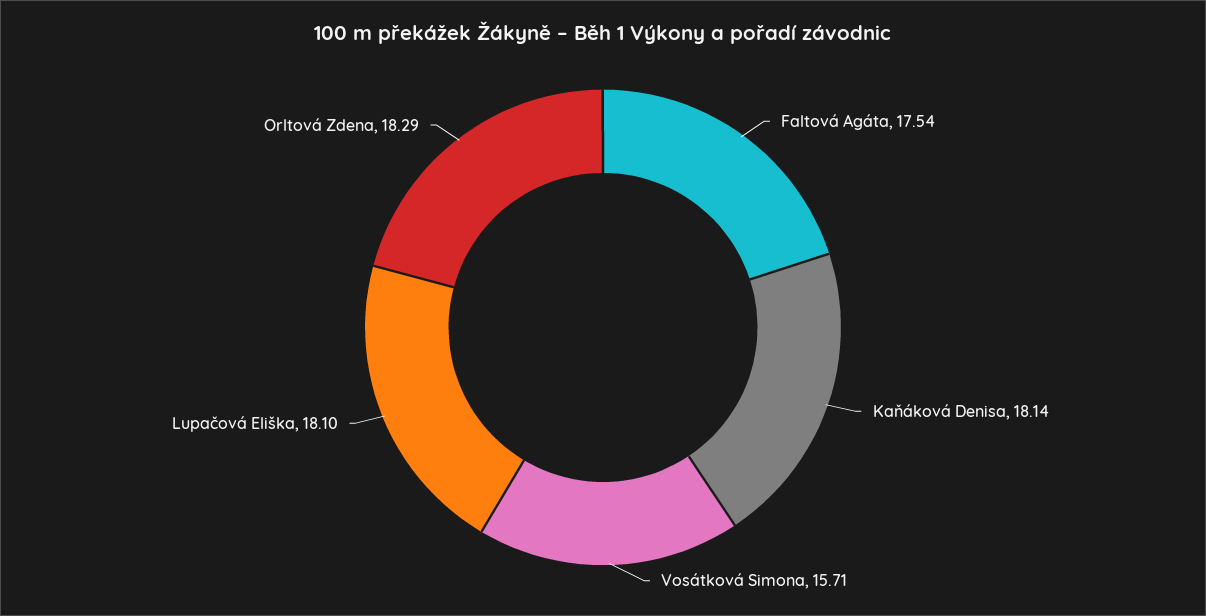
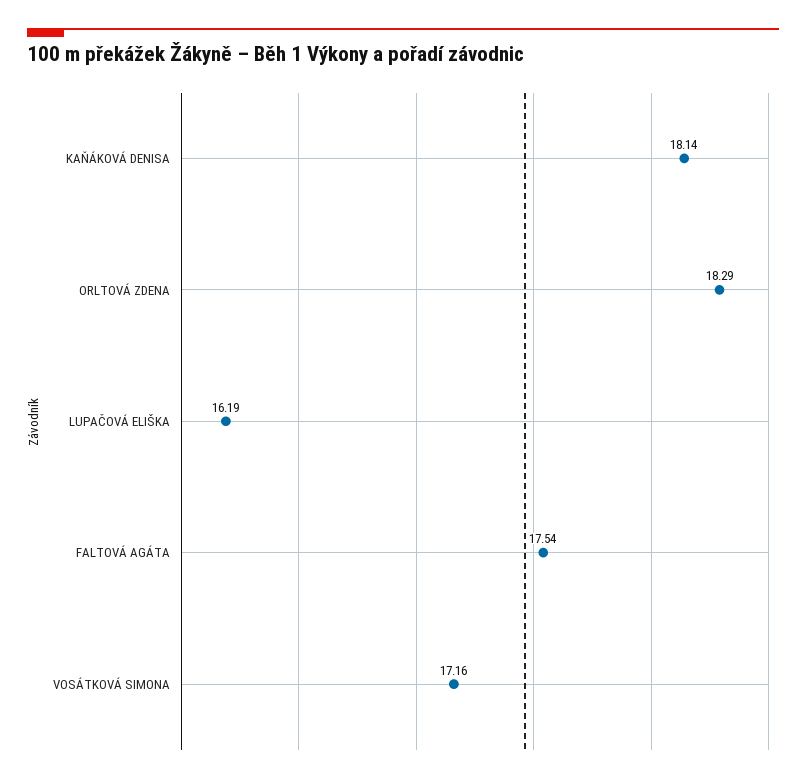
  {
    "Faltová Agáta": 17.54,
    "Kaňáková Denisa": 18.14,
-   "Vosátková Simona": 15.71,
+   "Vosátková Simona": 17.16,
-   "Lupačová Eliška": 18.1,
+   "Lupačová Eliška": 16.19,
    "Orltová Zdena": 18.29
  }

